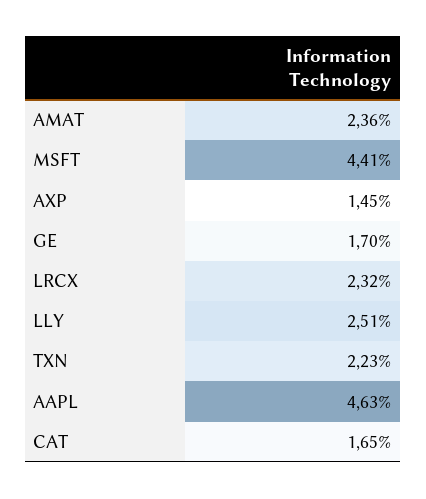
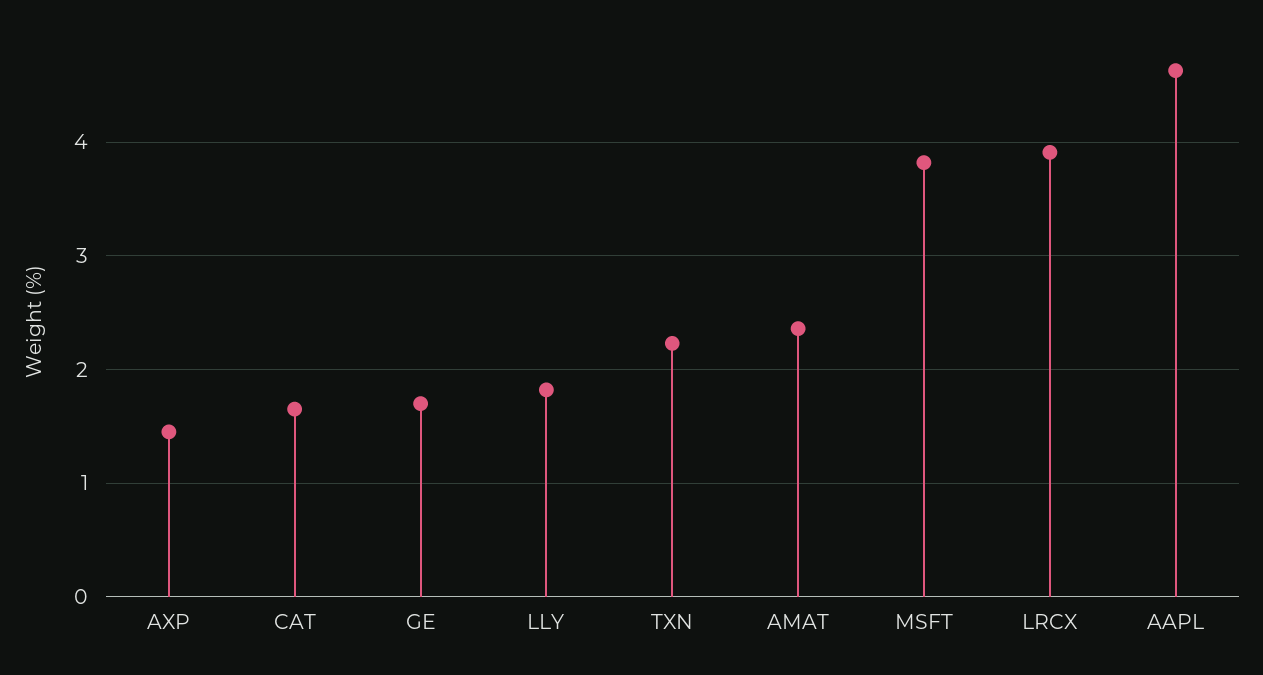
  {
    "AMAT": 2.36,
-   "MSFT": 4.41,
+   "MSFT": 3.8,
    "AXP": 1.45,
    "GE": 1.7,
-   "LRCX": 2.32,
+   "LRCX": 3.9,
-   "LLY": 2.51,
+   "LLY": 1.8,
    "TXN": 2.23,
    "AAPL": 4.63,
    "CAT": 1.65
  }

